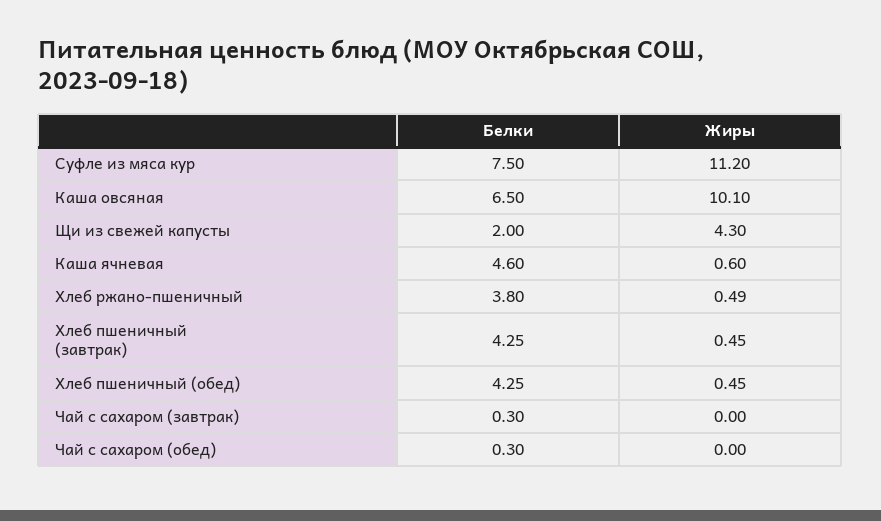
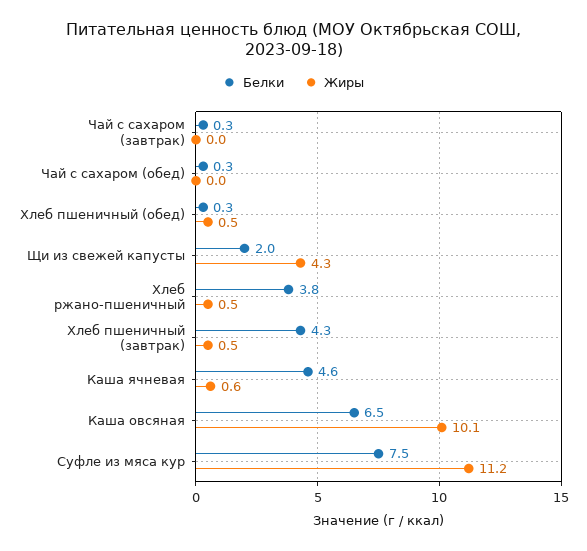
  {
    "Белки": {
      "Суфле из мяса кур": 7.5,
      "Каша овсяная": 6.5,
      "Щи из свежей капусты": 2,
      "Каша ячневая": 4.6,
      "Хлеб ржано-пшеничный": 3.8,
      "Хлеб пшеничный (завтрак)": 4.25,
-     "Хлеб пшеничный (обед)": 4.25,
+     "Хлеб пшеничный (обед)": 0.3,
      "Чай с сахаром (завтрак)": 0.3,
      "Чай с сахаром (обед)": 0.3
    },
    "Жиры": {
      "Суфле из мяса кур": 11.2,
      "Каша овсяная": 10.1,
      "Щи из свежей капусты": 4.3,
      "Каша ячневая": 0.6,
      "Хлеб ржано-пшеничный": 0.49,
      "Хлеб пшеничный (завтрак)": 0.45,
      "Хлеб пшеничный (обед)": 0.45,
      "Чай с сахаром (завтрак)": 0,
      "Чай с сахаром (обед)": 0
    }
  }

